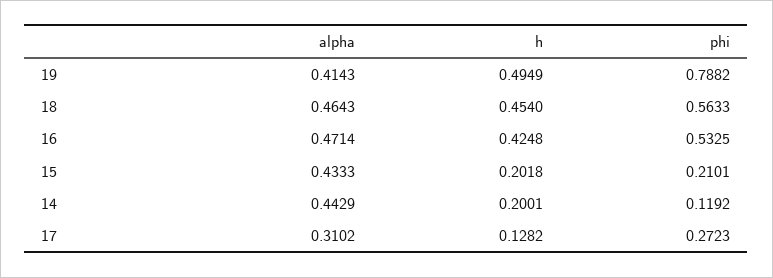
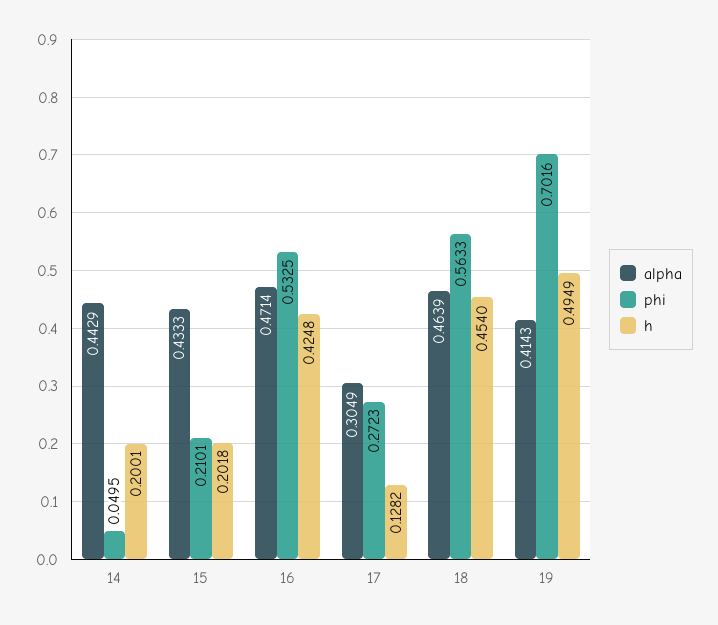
  {
    "alpha": {
      "19": 0.4143,
-     "18": 0.4643,
+     "18": 0.4639,
      "16": 0.4714,
      "15": 0.4333,
      "14": 0.4429,
-     "17": 0.3102
+     "17": 0.3049
    },
    "h": {
      "19": 0.4949,
      "18": 0.454,
      "16": 0.4248,
      "15": 0.2018,
      "14": 0.2001,
      "17": 0.1282
    },
    "phi": {
-     "19": 0.7882,
+     "19": 0.7016,
      "18": 0.5633,
      "16": 0.5325,
      "15": 0.2101,
-     "14": 0.1192,
+     "14": 0.0495,
      "17": 0.2723
    }
  }

